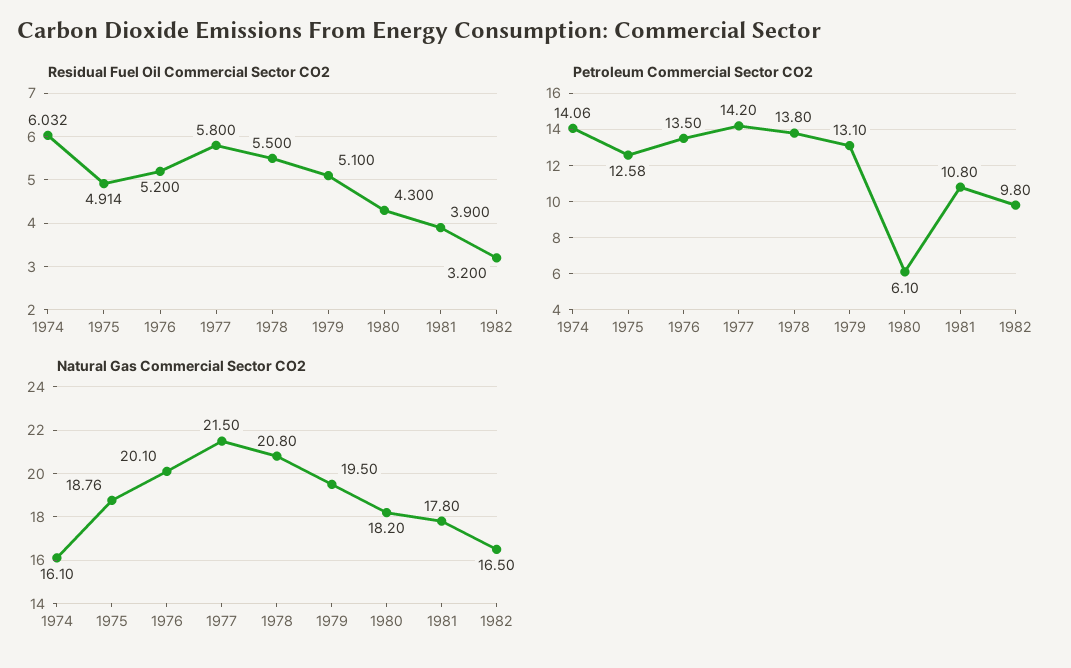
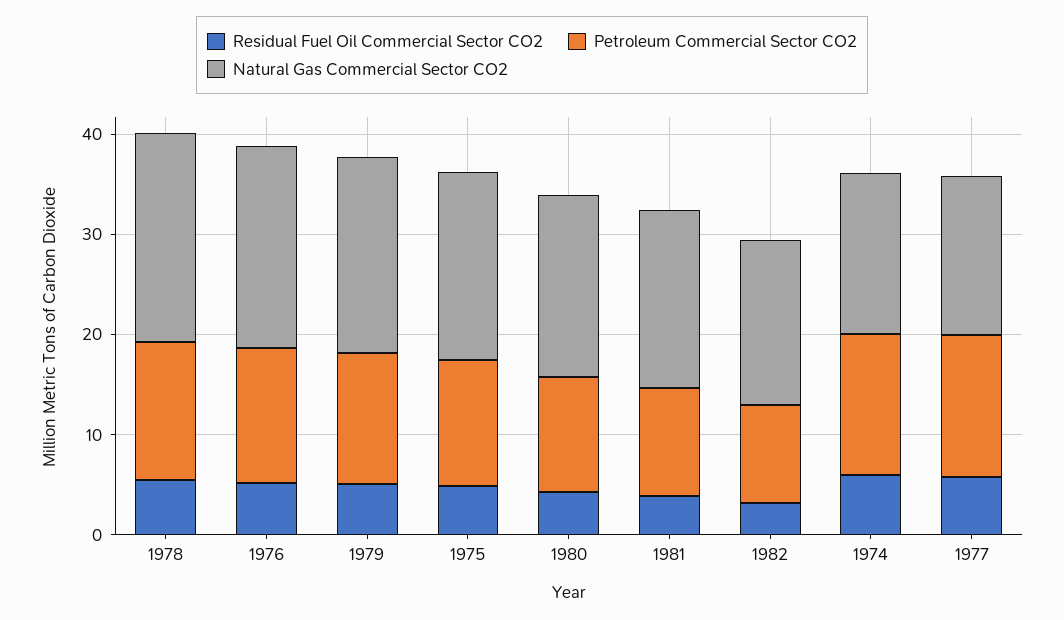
  {
    "Residual Fuel Oil Commercial Sector CO2": {
      "1974": 6.032,
      "1975": 4.914,
      "1976": 5.2,
      "1977": 5.8,
      "1978": 5.5,
      "1979": 5.1,
      "1980": 4.3,
      "1981": 3.9,
      "1982": 3.2
    },
    "Petroleum Commercial Sector CO2": {
      "1974": 14.06,
      "1975": 12.58,
      "1976": 13.5,
      "1977": 14.2,
      "1978": 13.8,
      "1979": 13.1,
-     "1980": 6.1,
+     "1980": 12,
      "1981": 10.8,
      "1982": 9.8
    },
    "Natural Gas Commercial Sector CO2": {
      "1974": 16.1,
      "1975": 18.76,
      "1976": 20.1,
-     "1977": 21.5,
+     "1977": 16,
      "1978": 20.8,
      "1979": 19.5,
      "1980": 18.2,
      "1981": 17.8,
      "1982": 16.5
    }
  }

